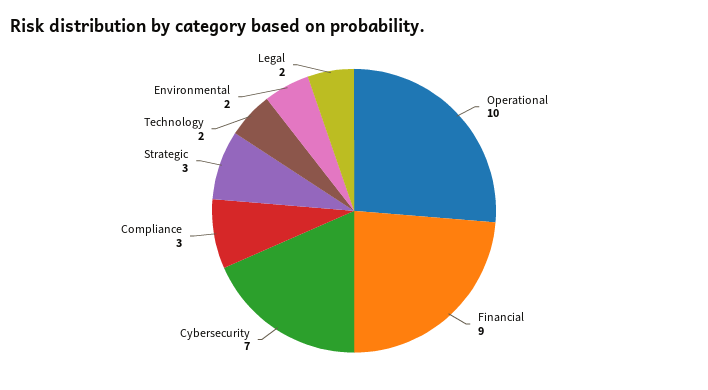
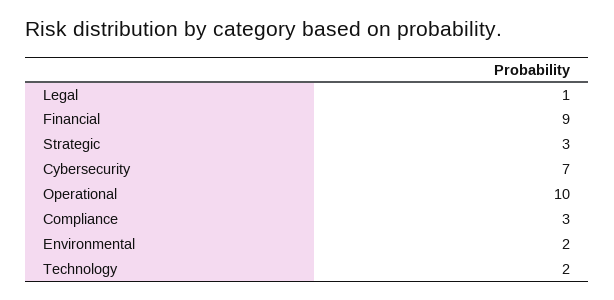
  {
    "Operational": 10,
    "Financial": 9,
    "Cybersecurity": 7,
    "Compliance": 3,
    "Strategic": 3,
    "Technology": 2,
    "Environmental": 2,
-   "Legal": 2
+   "Legal": 1
  }

